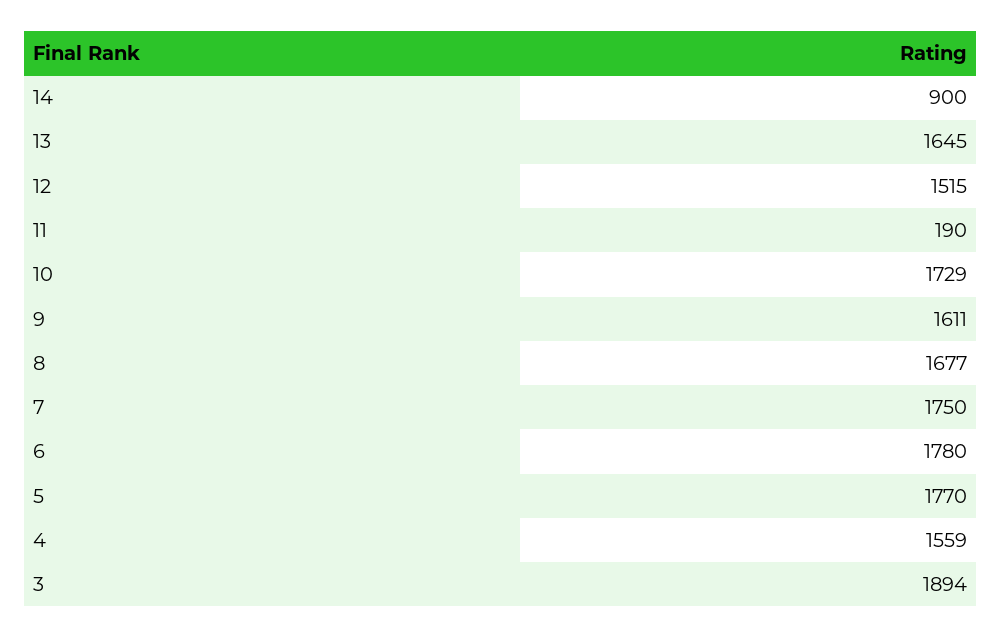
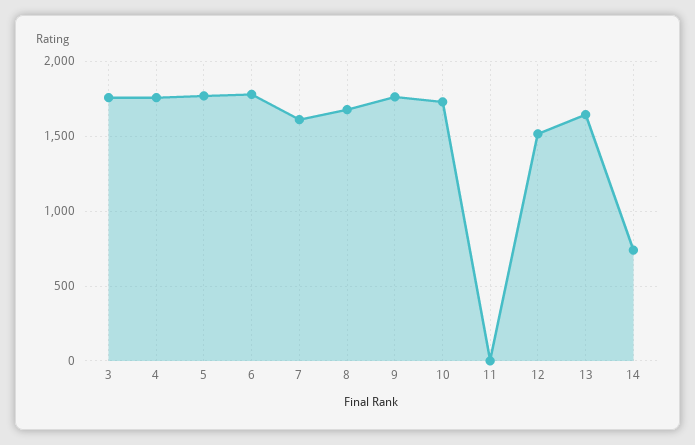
  {
-   "14": 900,
+   "14": 750,
    "13": 1645,
    "12": 1515,
-   "11": 190,
+   "11": 0,
    "10": 1729,
-   "9": 1611,
+   "9": 1750,
    "8": 1677,
-   "7": 1750,
+   "7": 1600,
    "6": 1780,
    "5": 1770,
-   "4": 1559,
+   "4": 1750,
-   "3": 1894
+   "3": 1750
  }

